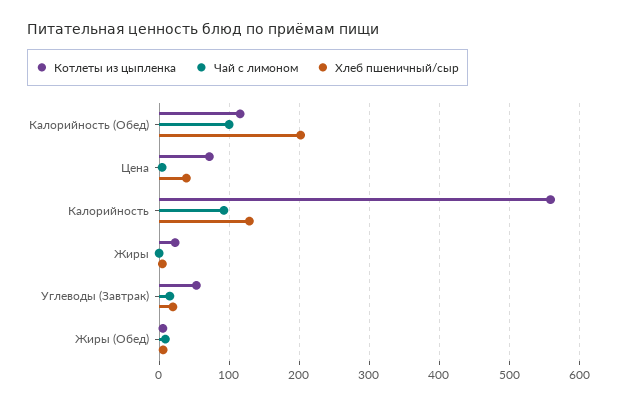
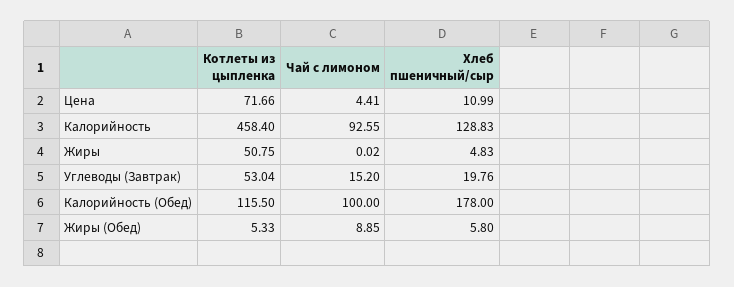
  {
    "Котлеты из цыпленка": {
      "Калорийность (Обед)": 115.5,
      "Цена": 71.66,
-     "Калорийность": 560,
+     "Калорийность": 458.4,
-     "Жиры": 20,
+     "Жиры": 50.75,
      "Углеводы (Завтрак)": 53.04,
      "Жиры (Обед)": 5.33
    },
    "Чай с лимоном": {
      "Калорийность (Обед)": 100,
      "Цена": 4.41,
      "Калорийность": 92.55,
      "Жиры": 0.02,
      "Углеводы (Завтрак)": 15.2,
      "Жиры (Обед)": 8.85
    },
    "Хлеб пшеничный/сыр": {
-     "Калорийность (Обед)": 200,
+     "Калорийность (Обед)": 178,
-     "Цена": 40,
+     "Цена": 10.99,
      "Калорийность": 128.83,
      "Жиры": 4.83,
      "Углеводы (Завтрак)": 19.76,
      "Жиры (Обед)": 5.8
    }
  }

